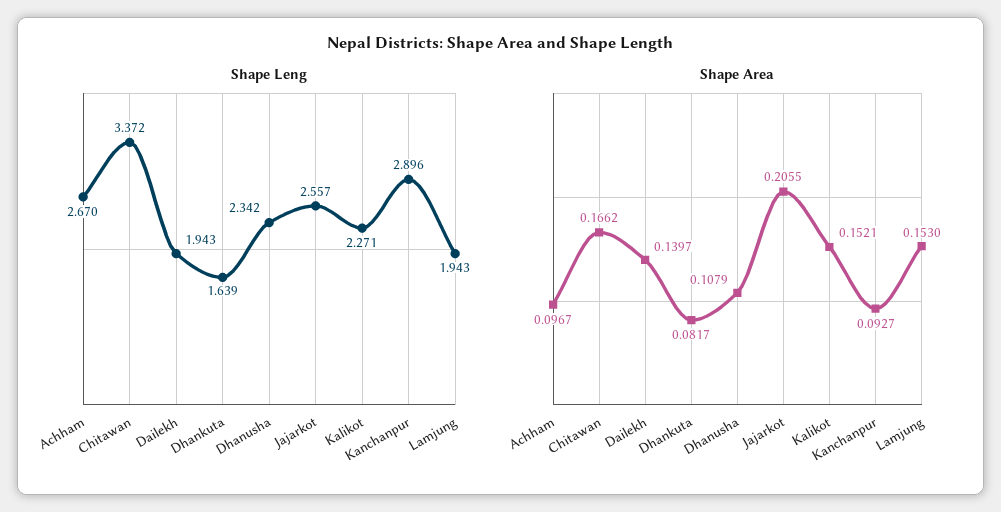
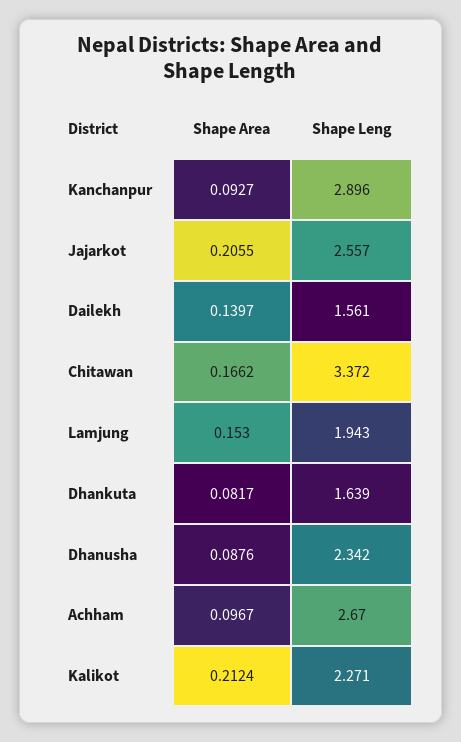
  {
    "Shape Leng": {
      "Achham": 2.67,
      "Chitawan": 3.372,
-     "Dailekh": 1.943,
+     "Dailekh": 1.561,
      "Dhankuta": 1.639,
      "Dhanusha": 2.342,
      "Jajarkot": 2.557,
      "Kalikot": 2.271,
      "Kanchanpur": 2.896,
      "Lamjung": 1.943
    },
    "Shape Area": {
      "Achham": 0.0967,
      "Chitawan": 0.1662,
      "Dailekh": 0.1397,
      "Dhankuta": 0.0817,
-     "Dhanusha": 0.1079,
+     "Dhanusha": 0.0876,
      "Jajarkot": 0.2055,
-     "Kalikot": 0.1521,
+     "Kalikot": 0.2124,
      "Kanchanpur": 0.0927,
      "Lamjung": 0.153
    }
  }

